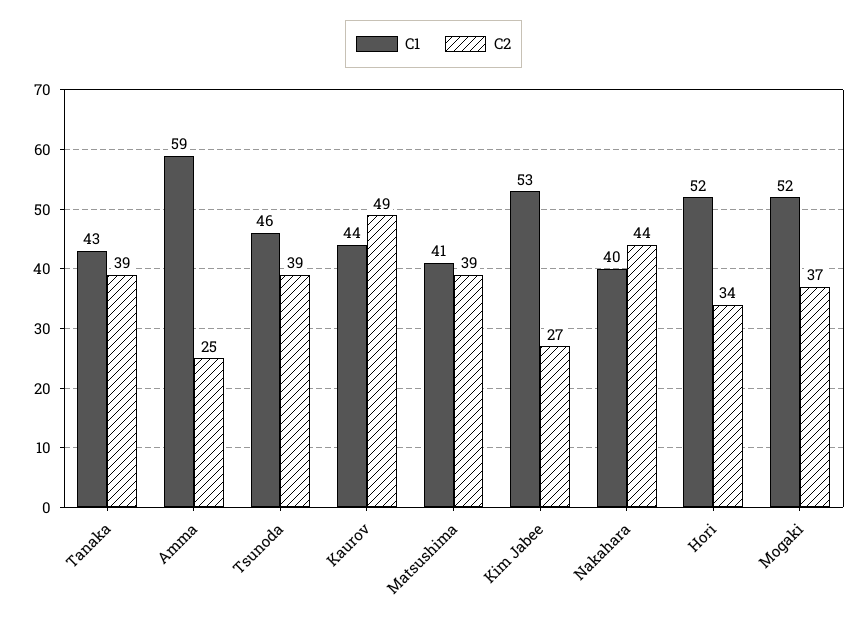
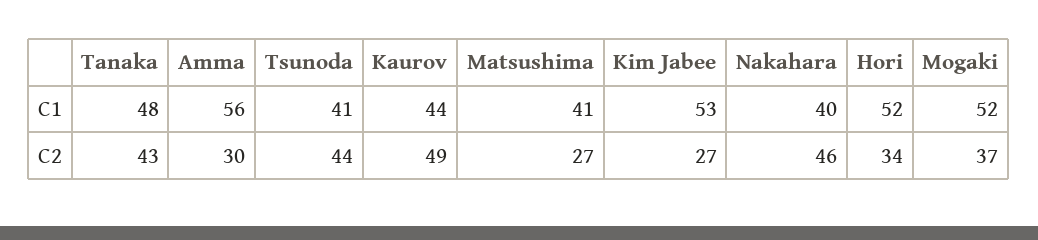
  {
    "C1": {
-     "Tanaka": 43,
+     "Tanaka": 48,
-     "Amma": 59,
+     "Amma": 56,
-     "Tsunoda": 46,
+     "Tsunoda": 41,
      "Kaurov": 44,
      "Matsushima": 41,
      "Kim Jabee": 53,
      "Nakahara": 40,
      "Hori": 52,
      "Mogaki": 52
    },
    "C2": {
-     "Tanaka": 39,
+     "Tanaka": 43,
-     "Amma": 25,
+     "Amma": 30,
-     "Tsunoda": 39,
+     "Tsunoda": 44,
      "Kaurov": 49,
-     "Matsushima": 39,
+     "Matsushima": 27,
      "Kim Jabee": 27,
-     "Nakahara": 44,
+     "Nakahara": 46,
      "Hori": 34,
      "Mogaki": 37
    }
  }

